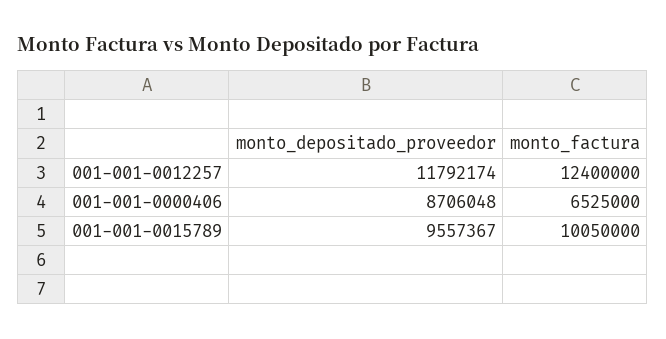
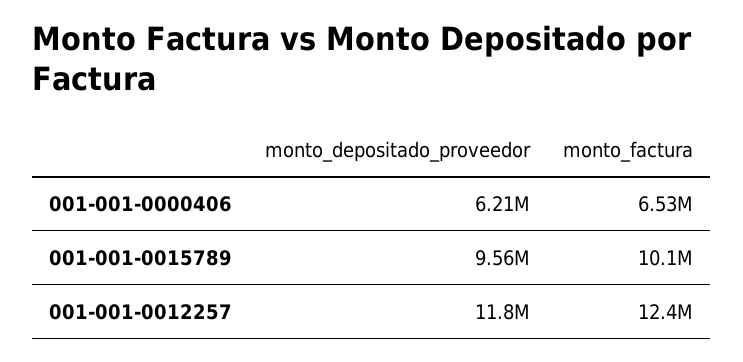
  {
    "monto_depositado_proveedor": {
      "001-001-0012257": 11792174,
-     "001-001-0000406": 8706048,
+     "001-001-0000406": 6210000,
      "001-001-0015789": 9557367
    },
    "monto_factura": {
      "001-001-0012257": 12400000,
      "001-001-0000406": 6525000,
      "001-001-0015789": 10050000
    }
  }

